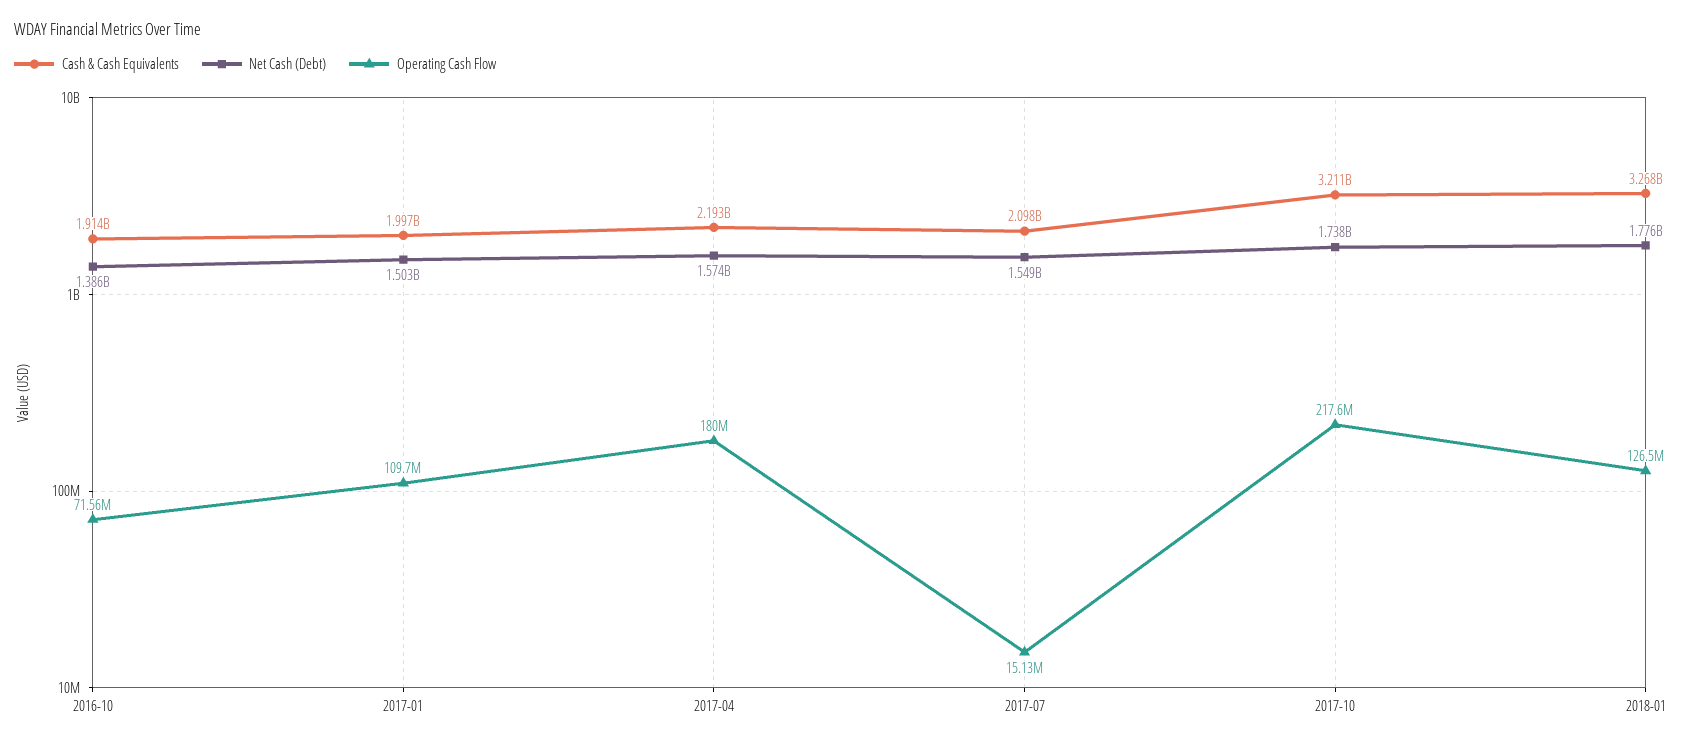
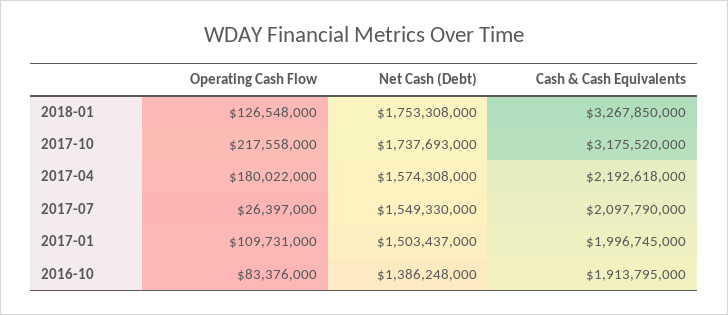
  {
    "Cash & Cash Equivalents": {
      "2016-10": 1913795000,
      "2017-01": 1996745000,
      "2017-04": 2192618000,
      "2017-07": 2097790000,
-     "2017-10": 3211000000,
+     "2017-10": 3175520000,
      "2018-01": 3267850000
    },
    "Net Cash (Debt)": {
      "2016-10": 1386248000,
      "2017-01": 1503437000,
      "2017-04": 1574308000,
      "2017-07": 1549330000,
      "2017-10": 1737693000,
-     "2018-01": 1776000000
+     "2018-01": 1753308000
    },
    "Operating Cash Flow": {
-     "2016-10": 71560000,
+     "2016-10": 83376000,
      "2017-01": 109731000,
      "2017-04": 180022000,
-     "2017-07": 15130000,
+     "2017-07": 26397000,
      "2017-10": 217558000,
      "2018-01": 126548000
    }
  }

